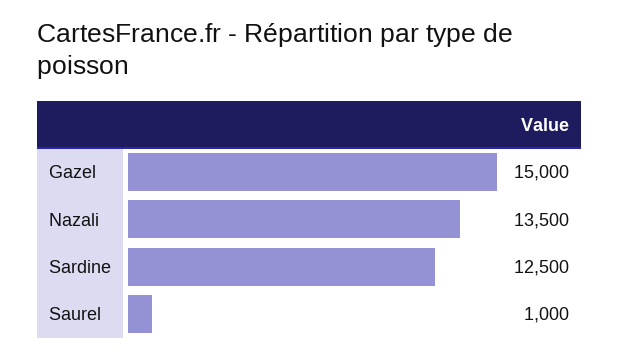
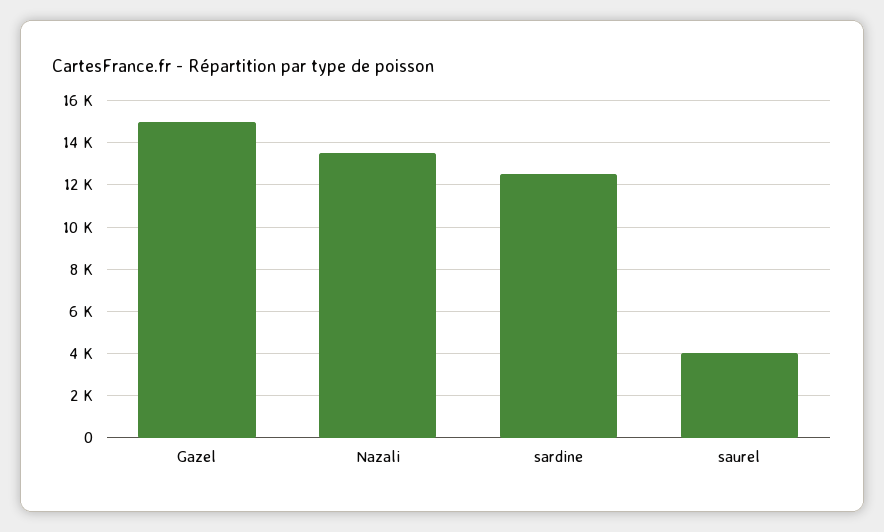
  {
    "Gazel": 15000,
    "Nazali": 13500,
    "Sardine": 12500,
-   "Saurel": 1000
+   "Saurel": 4000
  }

